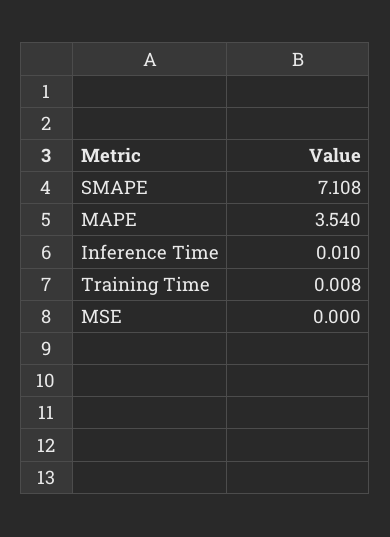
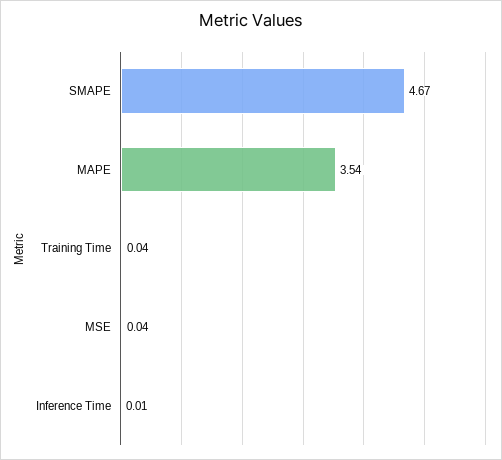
  {
-   "SMAPE": 7.108,
+   "SMAPE": 4.67,
    "MAPE": 3.54,
    "Inference Time": 0.01,
-   "Training Time": 0.008,
+   "Training Time": 0.04,
-   "MSE": 0
+   "MSE": 0.04
  }

